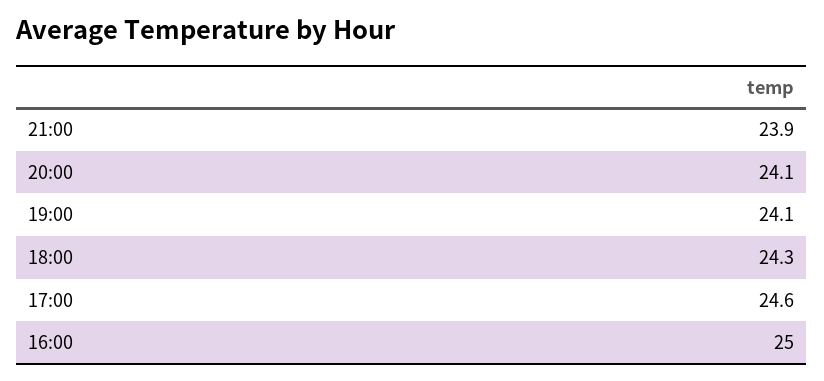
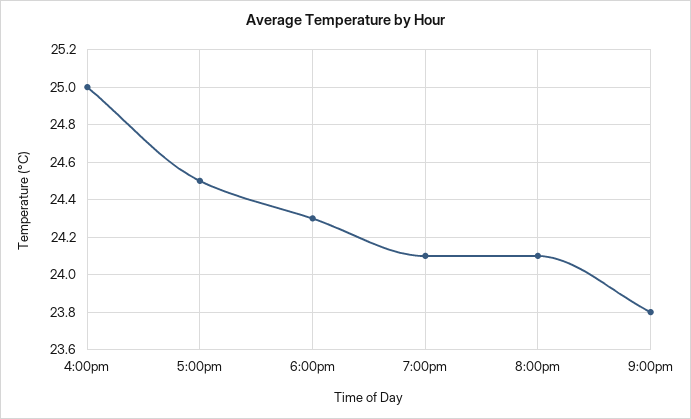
  {
-   "21:00": 23.9,
+   "21:00": 23.8,
    "20:00": 24.1,
    "19:00": 24.1,
    "18:00": 24.3,
-   "17:00": 24.6,
+   "17:00": 24.5,
    "16:00": 25
  }

